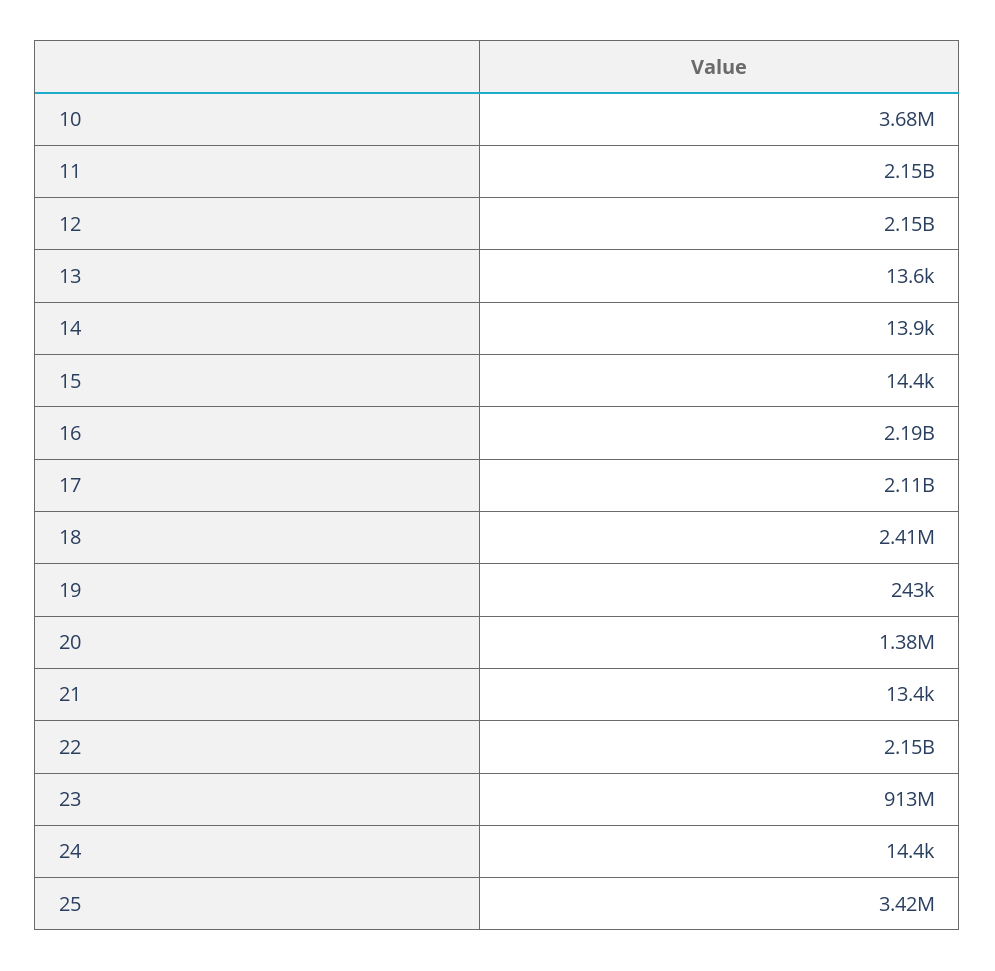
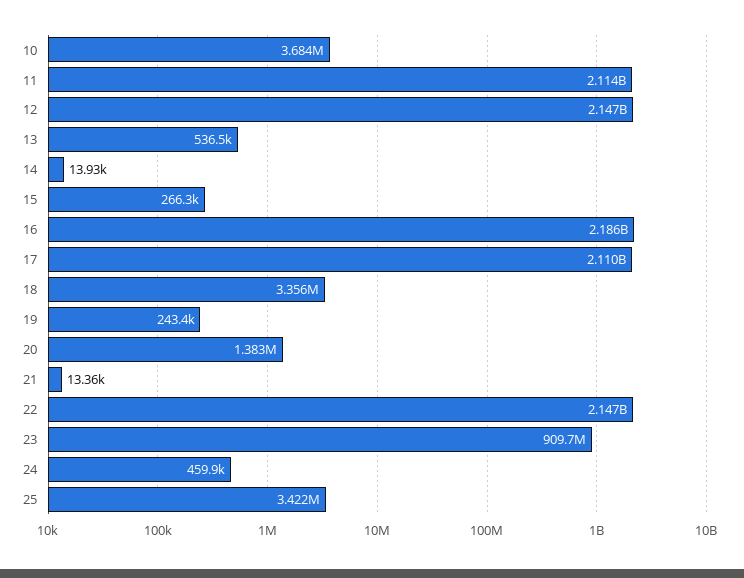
  {
    "10": 3684000,
-   "11": 2150000000,
+   "11": 2114000000,
    "12": 2147000000,
-   "13": 13600,
+   "13": 536500,
    "14": 13930,
-   "15": 14400,
+   "15": 266300,
    "16": 2186000000,
    "17": 2110000000,
-   "18": 2410000,
+   "18": 3356000,
    "19": 243400,
    "20": 1383000,
    "21": 13360,
    "22": 2147000000,
-   "23": 913000000,
+   "23": 909700000,
-   "24": 14400,
+   "24": 459900,
    "25": 3422000
  }

